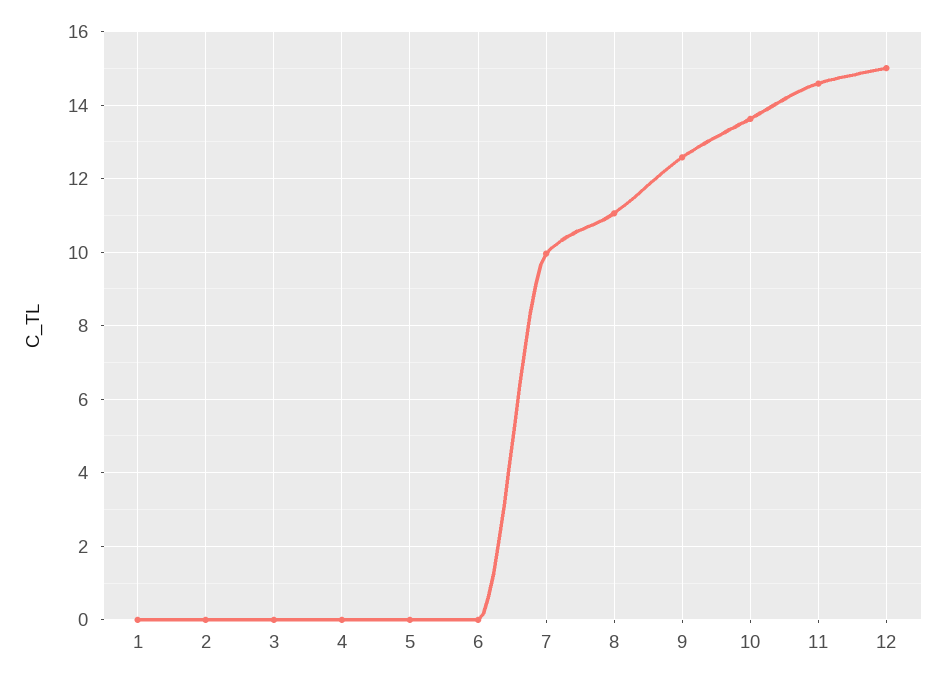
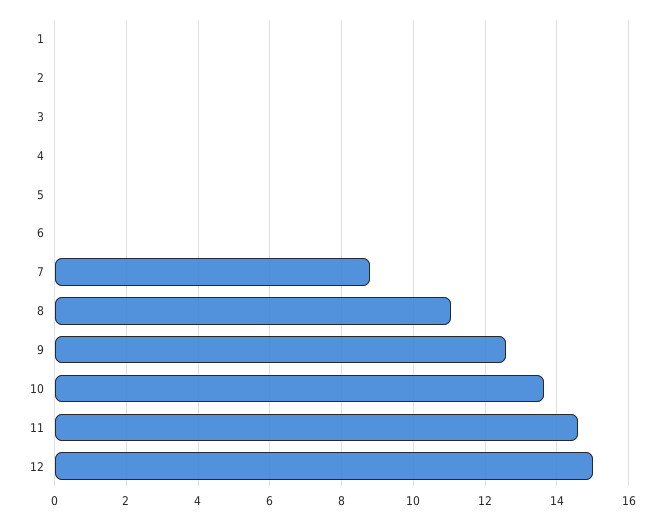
  {
    "1": 0,
    "2": 0,
    "3": 0,
    "4": 0,
    "5": 0,
    "6": 0,
-   "7": 10,
+   "7": 8.8,
    "8": 11,
    "9": 12.6,
    "10": 13.6,
    "11": 14.6,
    "12": 15
  }

